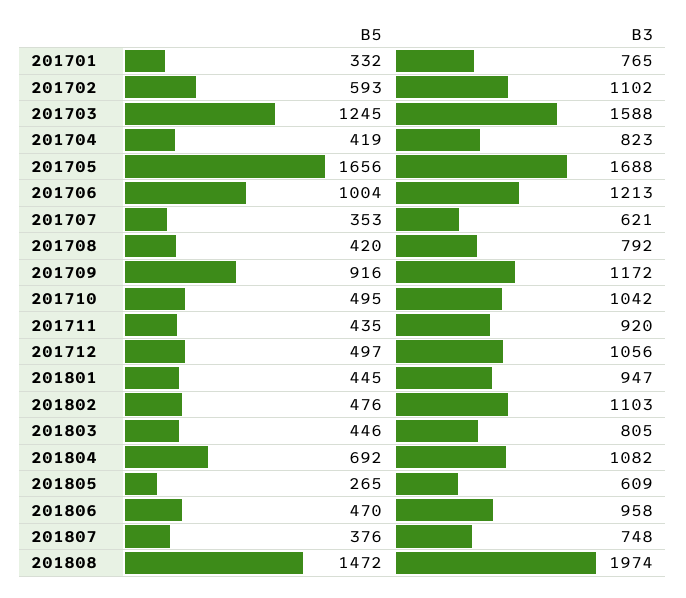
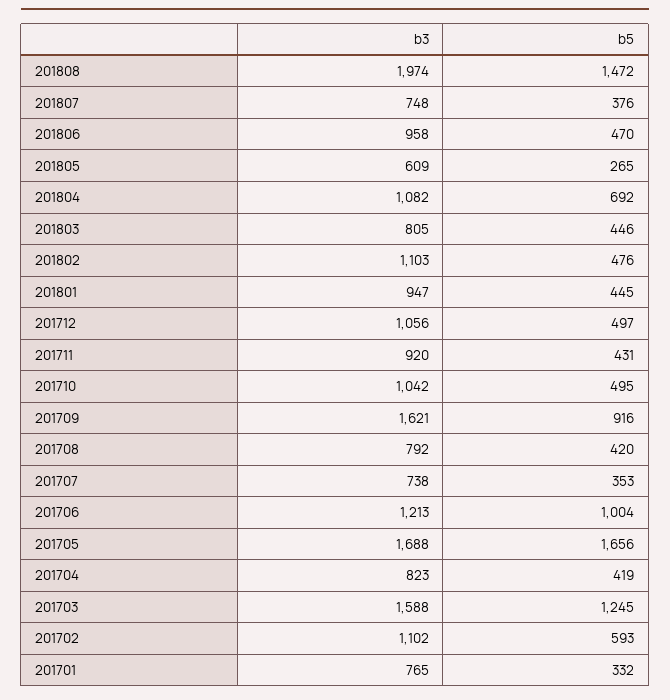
  {
    "B5": {
      "201701": 332,
      "201702": 593,
      "201703": 1245,
      "201704": 419,
      "201705": 1656,
      "201706": 1004,
      "201707": 353,
      "201708": 420,
      "201709": 916,
      "201710": 495,
-     "201711": 435,
+     "201711": 431,
      "201712": 497,
      "201801": 445,
      "201802": 476,
      "201803": 446,
      "201804": 692,
      "201805": 265,
      "201806": 470,
      "201807": 376,
      "201808": 1472
    },
    "B3": {
      "201701": 765,
      "201702": 1102,
      "201703": 1588,
      "201704": 823,
      "201705": 1688,
      "201706": 1213,
-     "201707": 621,
+     "201707": 738,
      "201708": 792,
-     "201709": 1172,
+     "201709": 1621,
      "201710": 1042,
      "201711": 920,
      "201712": 1056,
      "201801": 947,
      "201802": 1103,
      "201803": 805,
      "201804": 1082,
      "201805": 609,
      "201806": 958,
      "201807": 748,
      "201808": 1974
    }
  }

